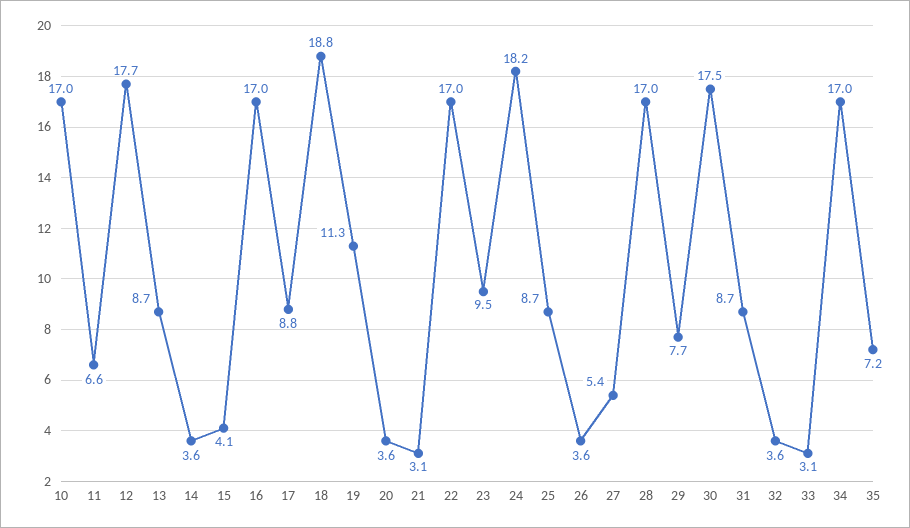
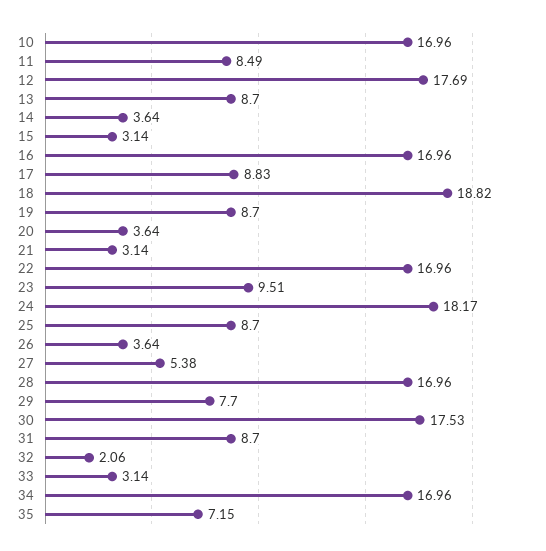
  {
    "10": 16.96,
-   "11": 6.6,
+   "11": 8.49,
    "12": 17.69,
    "13": 8.7,
    "14": 3.64,
-   "15": 4.1,
+   "15": 3.14,
    "16": 16.96,
    "17": 8.83,
    "18": 18.82,
-   "19": 11.3,
+   "19": 8.7,
    "20": 3.64,
    "21": 3.14,
    "22": 16.96,
    "23": 9.51,
    "24": 18.17,
    "25": 8.7,
    "26": 3.64,
    "27": 5.38,
    "28": 16.96,
    "29": 7.7,
    "30": 17.53,
    "31": 8.7,
-   "32": 3.6,
+   "32": 2.06,
    "33": 3.14,
    "34": 16.96,
    "35": 7.15
  }

